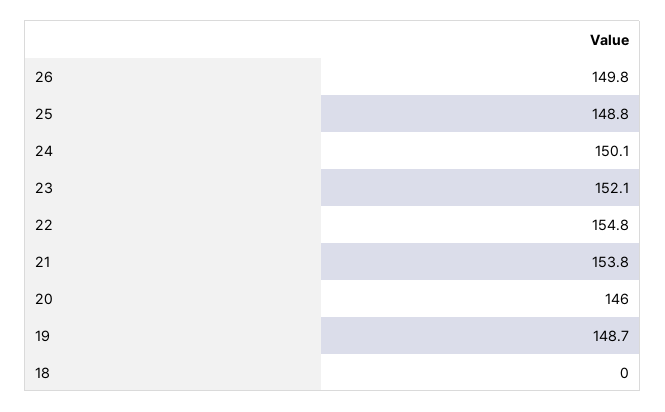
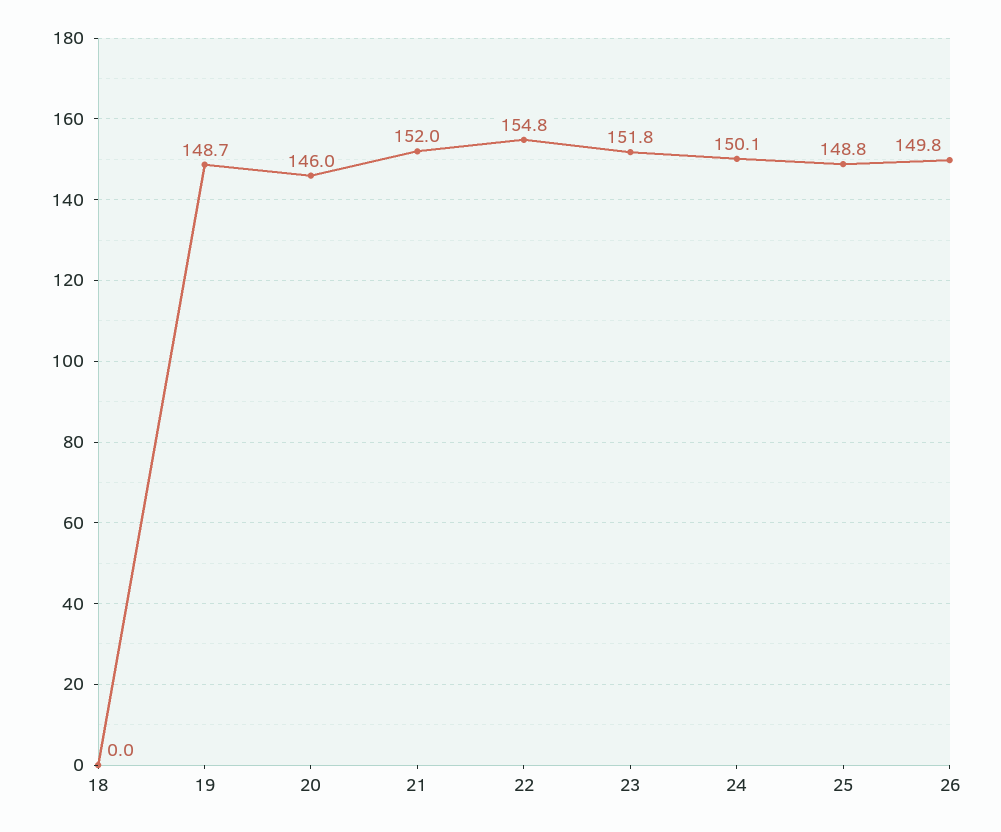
  {
    "26": 149.8,
    "25": 148.8,
    "24": 150.1,
-   "23": 152.1,
+   "23": 151.8,
    "22": 154.8,
-   "21": 153.8,
+   "21": 152,
    "20": 146,
    "19": 148.7,
    "18": 0
  }

